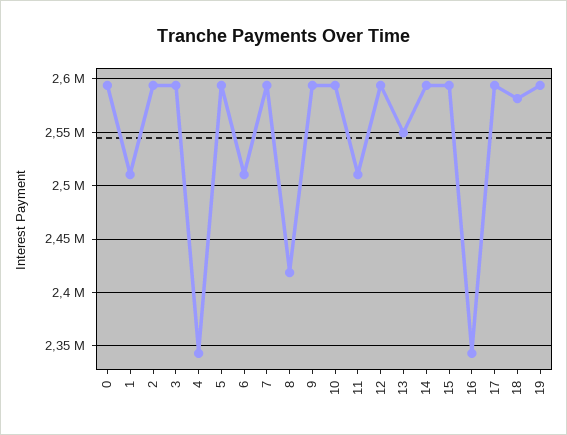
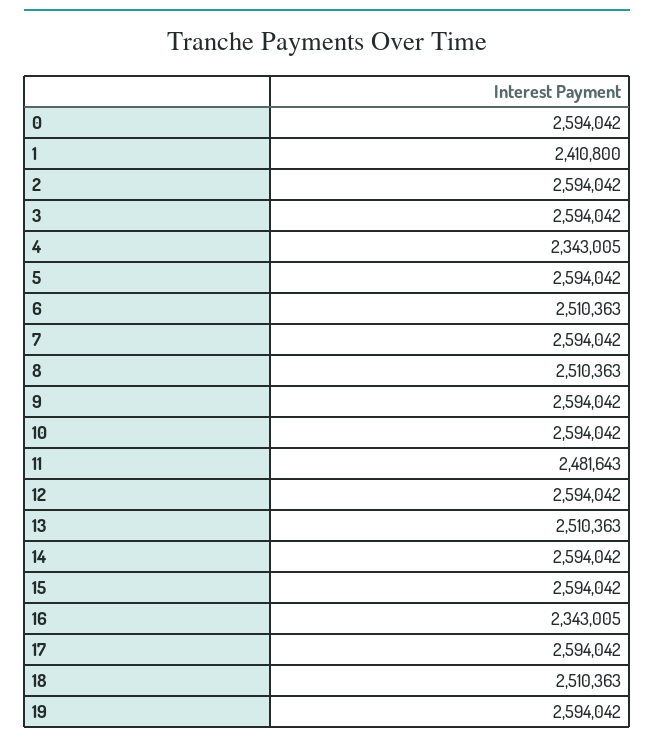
  {
    "0": 2594042,
-   "1": 2510000,
+   "1": 2410800,
    "2": 2594042,
    "3": 2594042,
    "4": 2343005,
    "5": 2594042,
    "6": 2510363,
    "7": 2594042,
-   "8": 2420000,
+   "8": 2510363,
    "9": 2594042,
    "10": 2594042,
-   "11": 2510000,
+   "11": 2481643,
    "12": 2594042,
-   "13": 2550000,
+   "13": 2510363,
    "14": 2594042,
    "15": 2594042,
    "16": 2343005,
    "17": 2594042,
-   "18": 2580000,
+   "18": 2510363,
    "19": 2594042
  }

